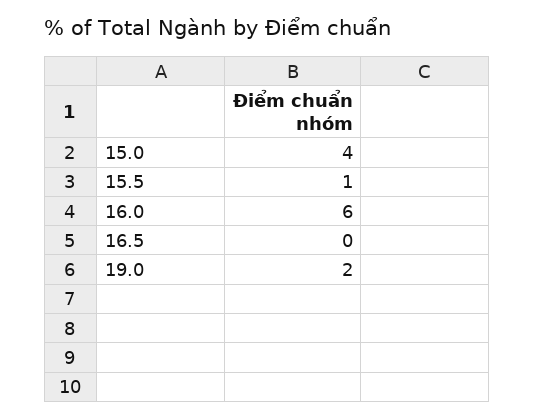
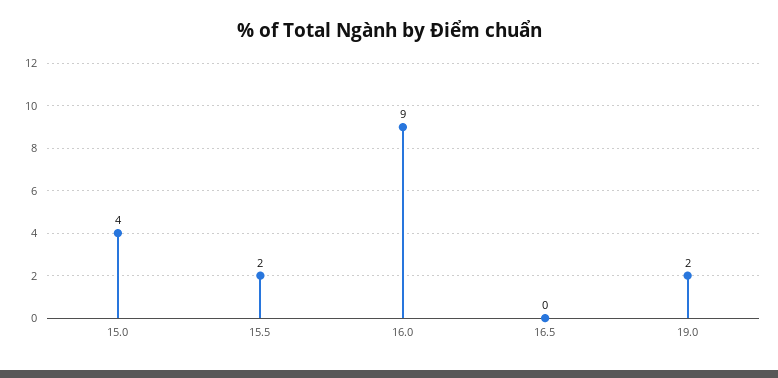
  {
    "15.0": 4,
-   "15.5": 1,
+   "15.5": 2,
-   "16.0": 6,
+   "16.0": 9,
    "16.5": 0,
    "19.0": 2
  }

